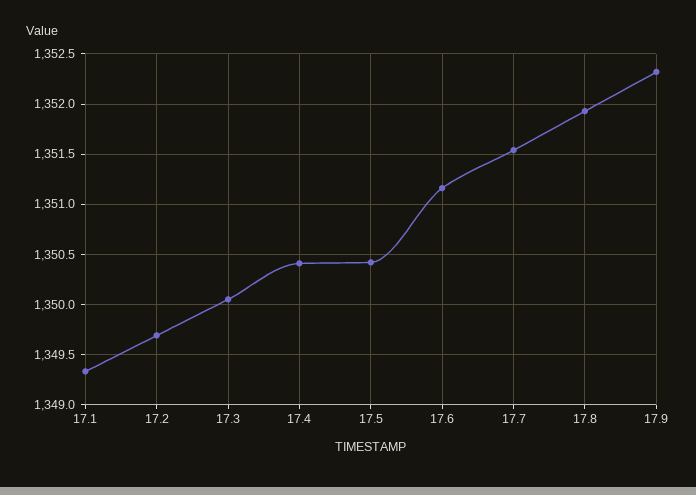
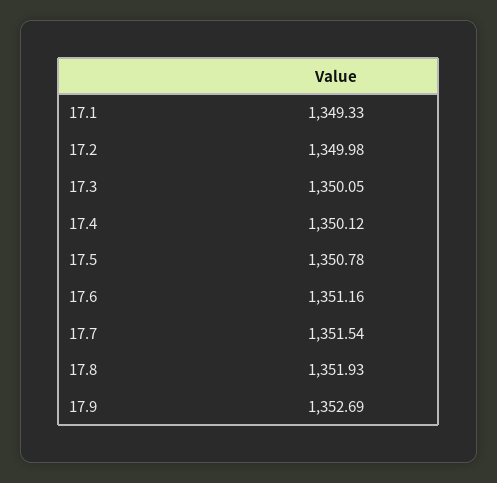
  {
    "17.1": 1349.33,
-   "17.2": 1349.7,
+   "17.2": 1349.98,
    "17.3": 1350.05,
-   "17.4": 1350.4,
+   "17.4": 1350.12,
-   "17.5": 1350.4,
+   "17.5": 1350.78,
    "17.6": 1351.16,
    "17.7": 1351.54,
    "17.8": 1351.93,
-   "17.9": 1352.3
+   "17.9": 1352.69
  }

